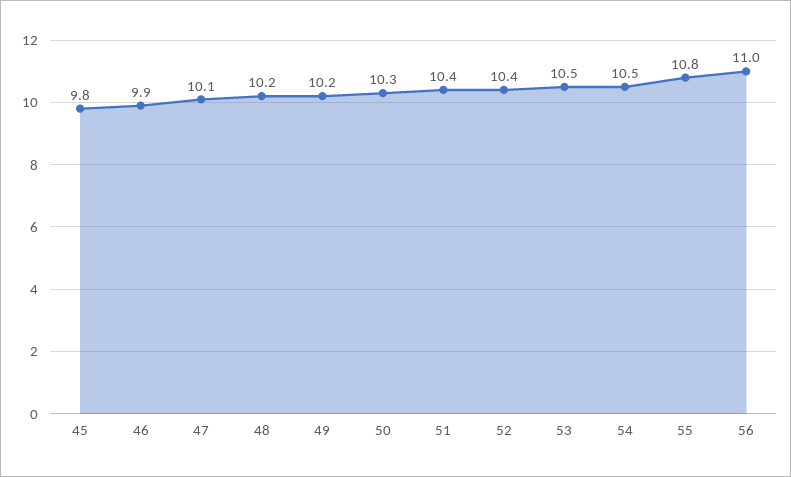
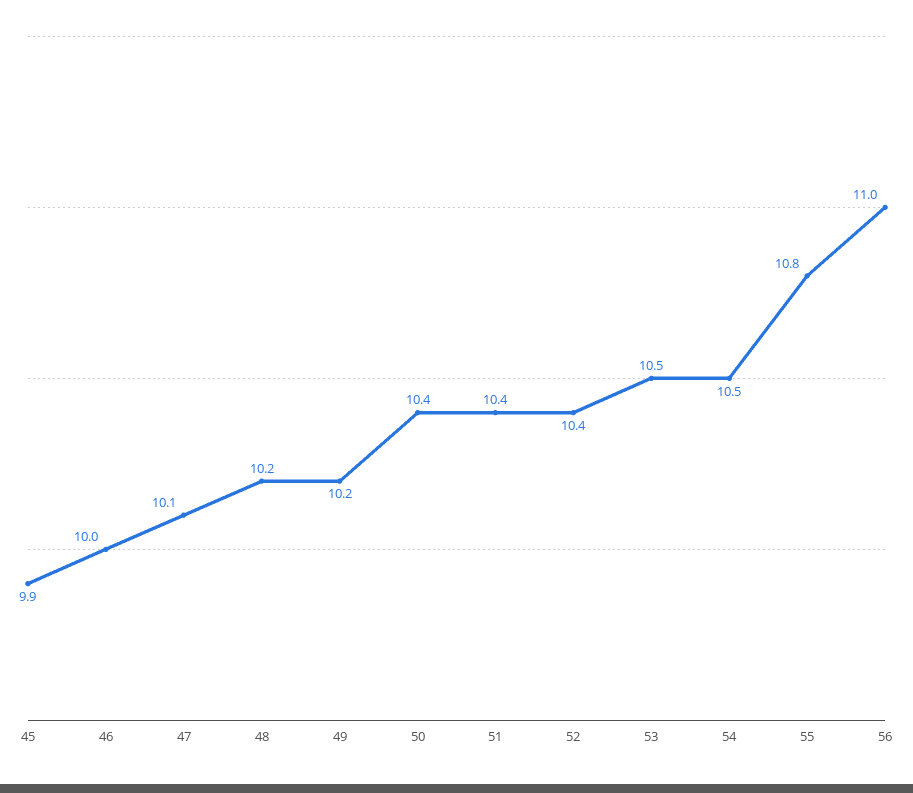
  {
-   "45": 9.8,
+   "45": 9.9,
-   "46": 9.9,
+   "46": 10,
    "47": 10.1,
    "48": 10.2,
    "49": 10.2,
-   "50": 10.3,
+   "50": 10.4,
    "51": 10.4,
    "52": 10.4,
    "53": 10.5,
    "54": 10.5,
    "55": 10.8,
    "56": 11
  }

